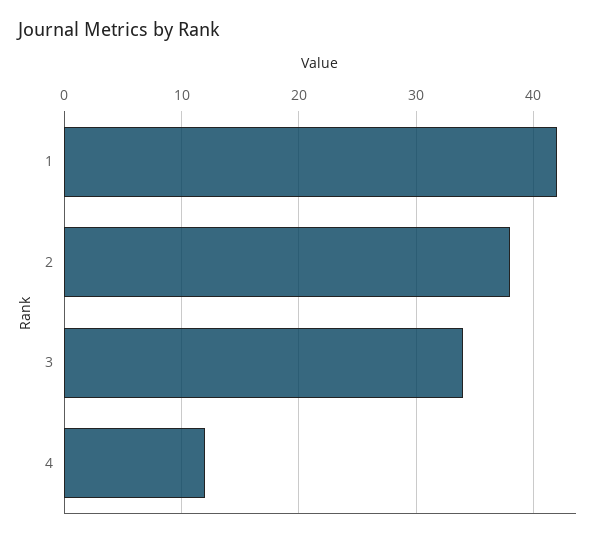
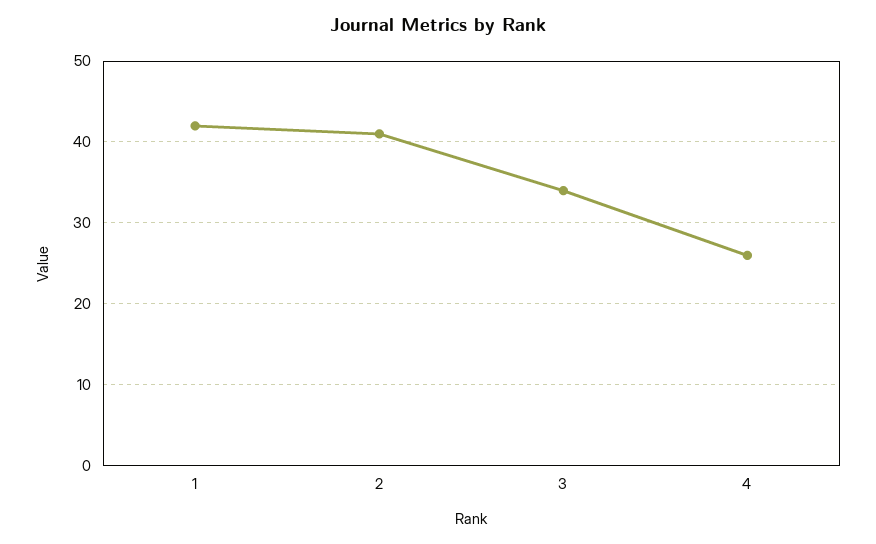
  {
    "1": 42,
-   "2": 38,
+   "2": 41,
    "3": 34,
-   "4": 12
+   "4": 26
  }

